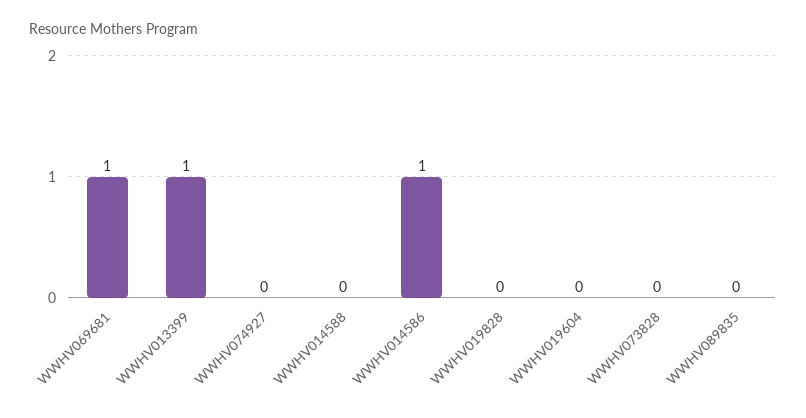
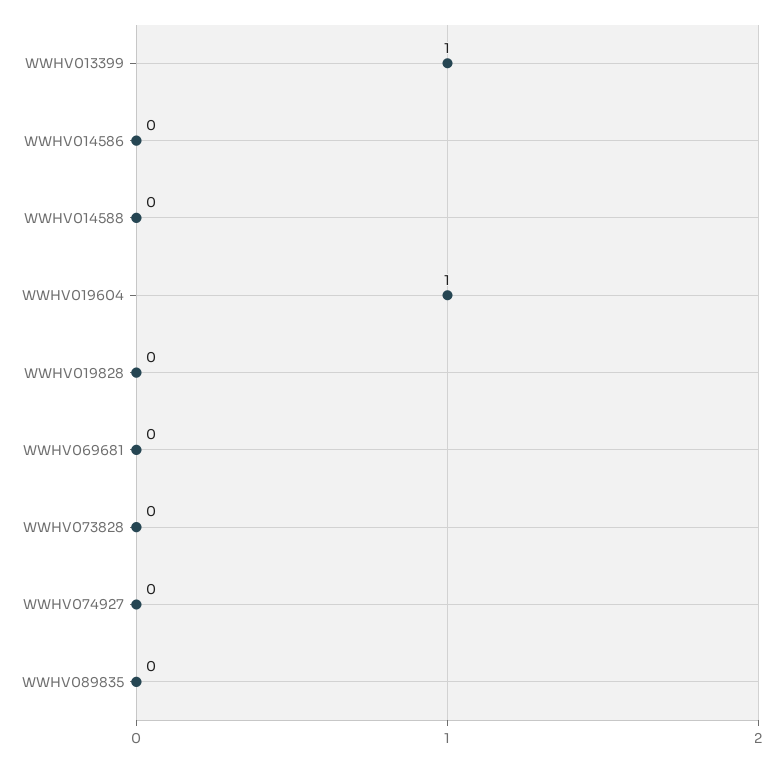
  {
-   "WWHV069681": 1,
+   "WWHV069681": 0,
    "WWHV013399": 1,
    "WWHV074927": 0,
    "WWHV014588": 0,
-   "WWHV014586": 1,
+   "WWHV014586": 0,
    "WWHV019828": 0,
-   "WWHV019604": 0,
+   "WWHV019604": 1,
    "WWHV073828": 0,
    "WWHV089835": 0
  }

